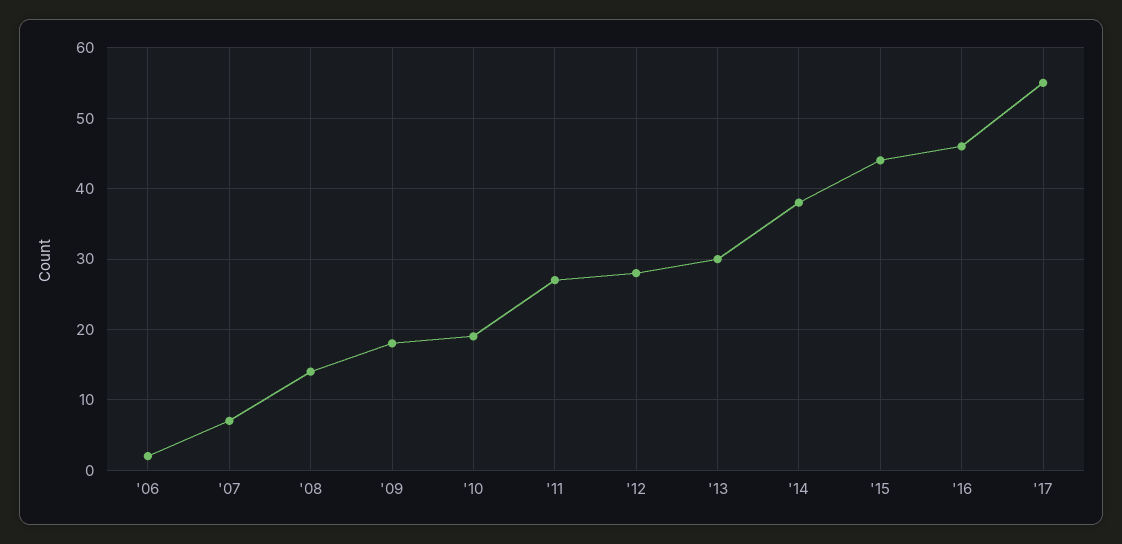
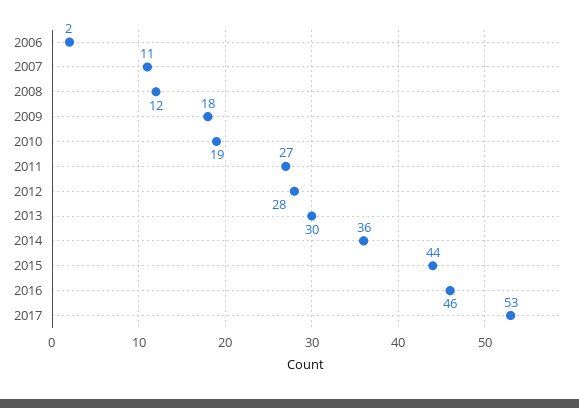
  {
    "'06": 2,
-   "'07": 7,
+   "'07": 11,
-   "'08": 14,
+   "'08": 12,
    "'09": 18,
    "'10": 19,
    "'11": 27,
    "'12": 28,
    "'13": 30,
-   "'14": 38,
+   "'14": 36,
    "'15": 44,
    "'16": 46,
-   "'17": 55
+   "'17": 53
  }

